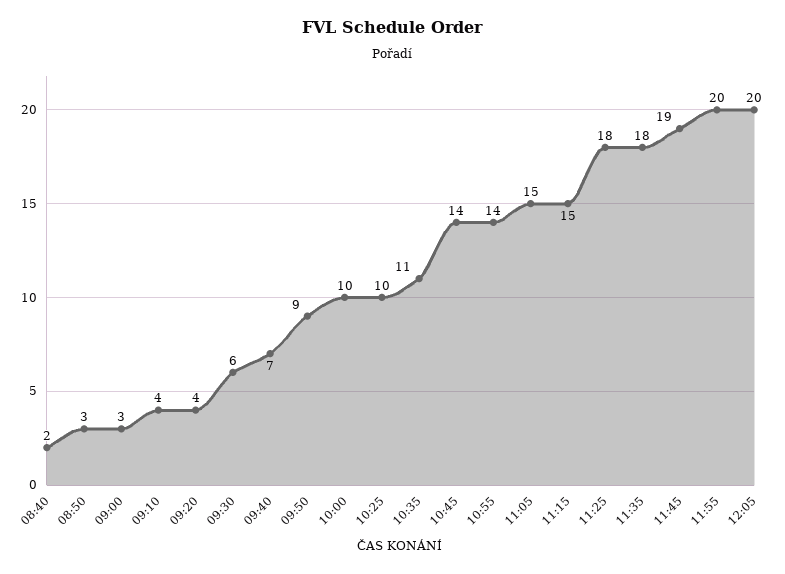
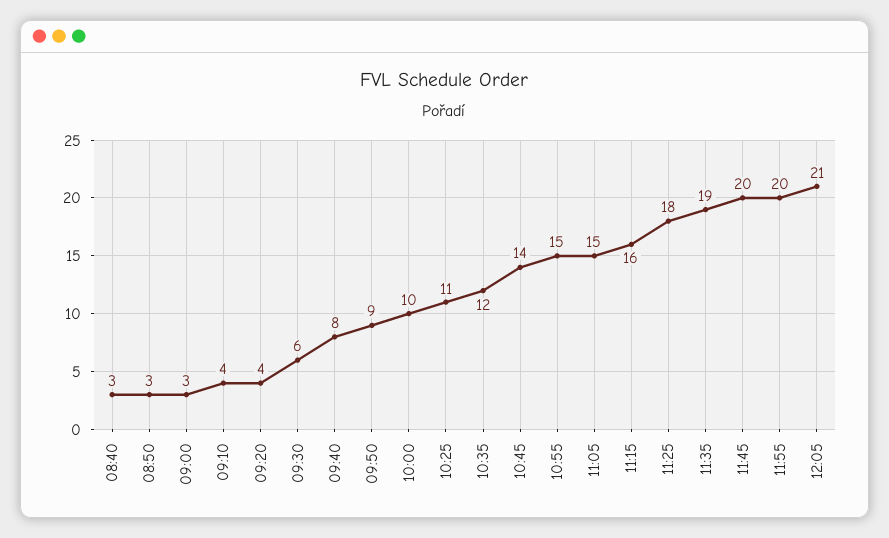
  {
-   "08:40": 2,
+   "08:40": 3,
    "08:50": 3,
    "09:00": 3,
    "09:10": 4,
    "09:20": 4,
    "09:30": 6,
-   "09:40": 7,
+   "09:40": 8,
    "09:50": 9,
    "10:00": 10,
-   "10:25": 10,
+   "10:25": 11,
-   "10:35": 11,
+   "10:35": 12,
    "10:45": 14,
-   "10:55": 14,
+   "10:55": 15,
    "11:05": 15,
-   "11:15": 15,
+   "11:15": 16,
    "11:25": 18,
-   "11:35": 18,
+   "11:35": 19,
-   "11:45": 19,
+   "11:45": 20,
    "11:55": 20,
-   "12:05": 20
+   "12:05": 21
  }

